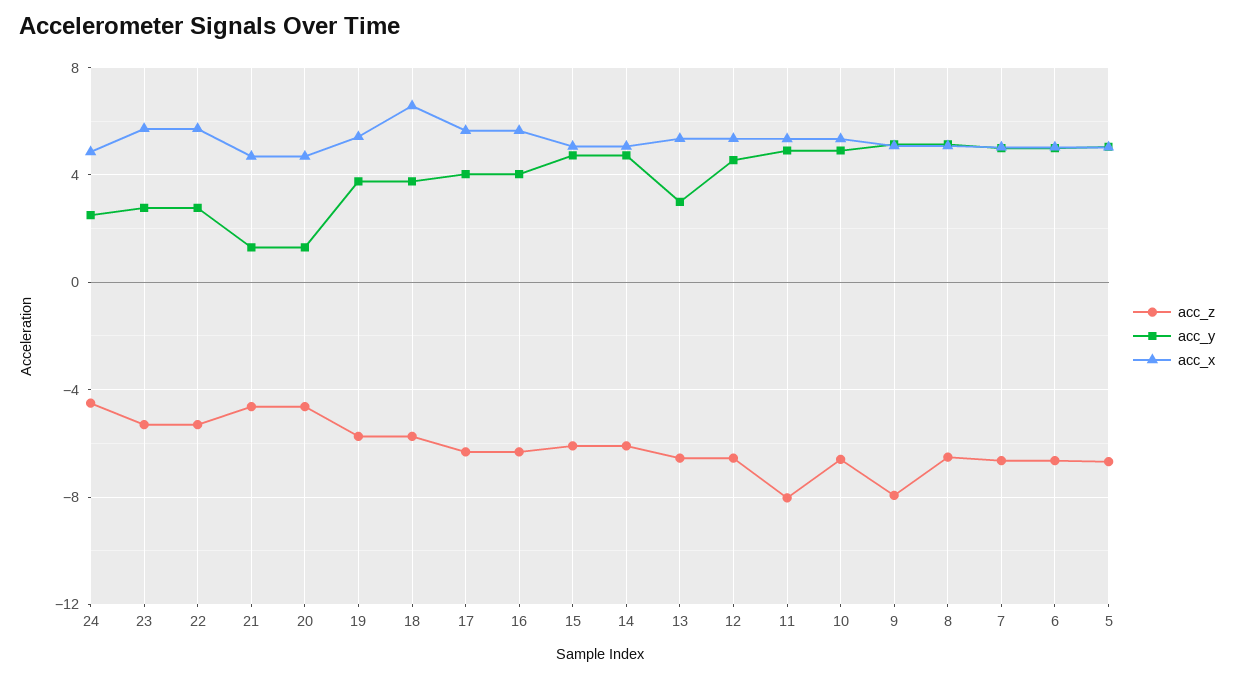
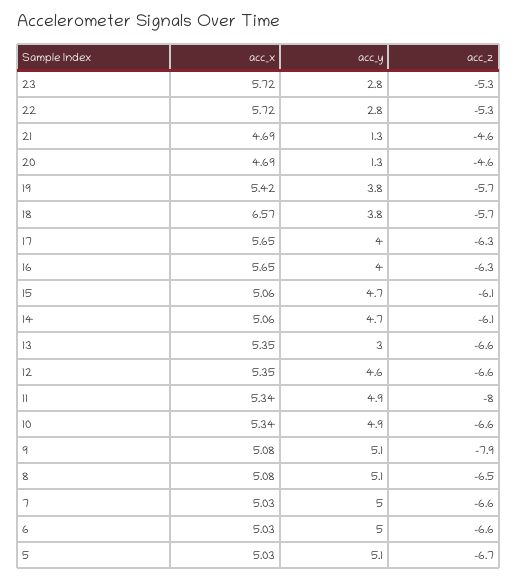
  {
    "acc_z": {
-     "24": -4.5,
      "23": -5.3,
      "22": -5.3,
      "21": -4.6,
      "20": -4.6,
      "19": -5.7,
      "18": -5.7,
      "17": -6.3,
      "16": -6.3,
      "15": -6.1,
      "14": -6.1,
      "13": -6.6,
      "12": -6.6,
      "11": -8,
      "10": -6.6,
      "9": -7.9,
      "8": -6.5,
      "7": -6.6,
      "6": -6.6,
      "5": -6.7
    },
    "acc_y": {
-     "24": 2.5,
      "23": 2.8,
      "22": 2.8,
      "21": 1.3,
      "20": 1.3,
      "19": 3.8,
      "18": 3.8,
      "17": 4,
      "16": 4,
      "15": 4.7,
      "14": 4.7,
      "13": 3,
      "12": 4.6,
      "11": 4.9,
      "10": 4.9,
      "9": 5.1,
      "8": 5.1,
      "7": 5,
      "6": 5,
      "5": 5.1
    },
    "acc_x": {
-     "24": 5,
      "23": 5.72,
      "22": 5.72,
      "21": 4.69,
      "20": 4.69,
      "19": 5.42,
      "18": 6.57,
      "17": 5.65,
      "16": 5.65,
      "15": 5.06,
      "14": 5.06,
      "13": 5.35,
      "12": 5.35,
      "11": 5.34,
      "10": 5.34,
      "9": 5.08,
      "8": 5.08,
      "7": 5.03,
      "6": 5.03,
      "5": 5.03
    }
  }

